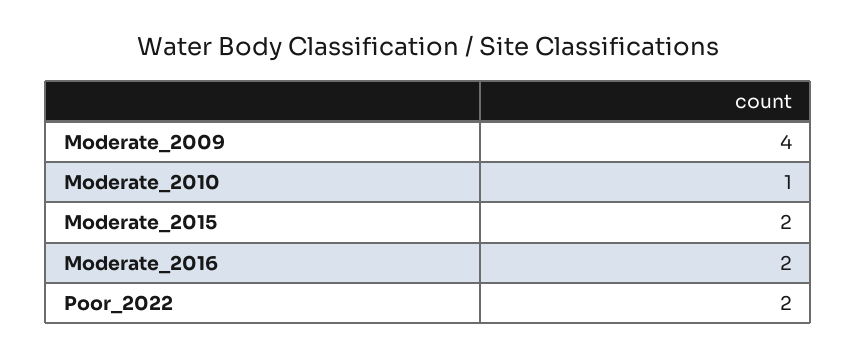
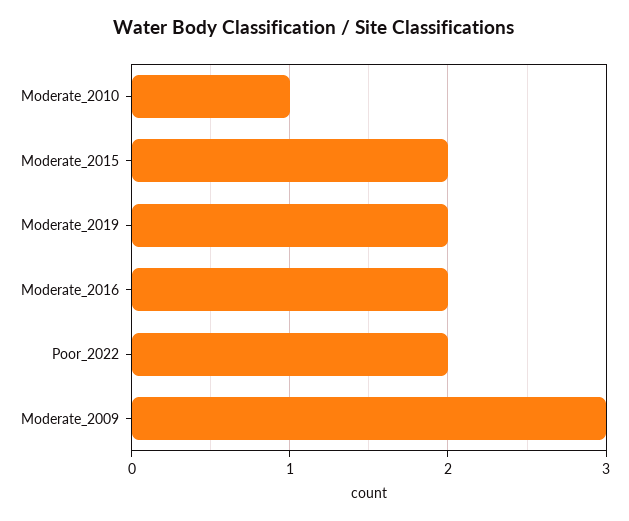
  {
-   "Moderate_2009": 4,
+   "Moderate_2009": 3,
    "Moderate_2010": 1,
    "Moderate_2015": 2,
    "Moderate_2016": 2,
-   "Poor_2022": 2
+   "Poor_2022": 2,
+   "Moderate_2019": 2
  }

